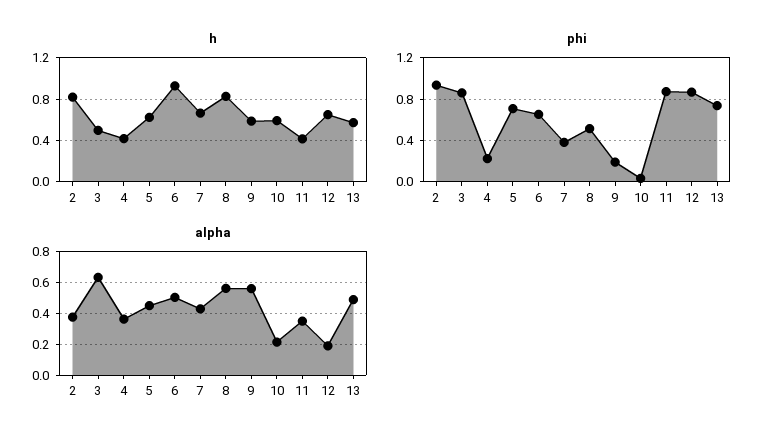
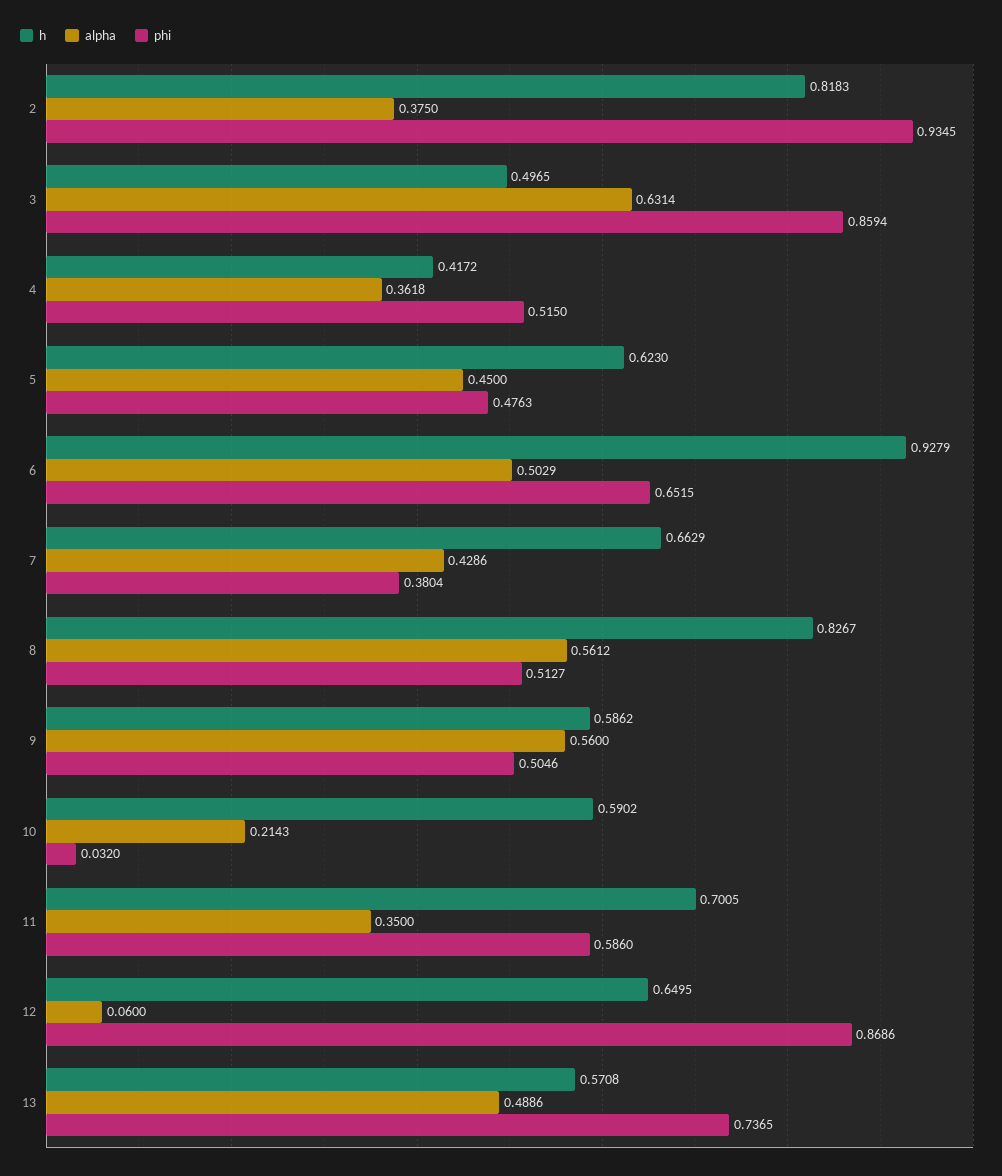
  {
    "h": {
      "2": 0.8183,
      "3": 0.4965,
      "4": 0.4172,
      "5": 0.623,
      "6": 0.9279,
      "7": 0.6629,
      "8": 0.8267,
      "9": 0.5862,
      "10": 0.5902,
-     "11": 0.4,
+     "11": 0.7005,
      "12": 0.6495,
      "13": 0.5708
    },
    "phi": {
      "2": 0.9345,
      "3": 0.8594,
-     "4": 0.2,
+     "4": 0.515,
-     "5": 0.7,
+     "5": 0.4763,
      "6": 0.6515,
      "7": 0.3804,
      "8": 0.5127,
-     "9": 0.2,
+     "9": 0.5046,
      "10": 0.032,
-     "11": 0.9,
+     "11": 0.586,
      "12": 0.8686,
      "13": 0.7365
    },
    "alpha": {
      "2": 0.375,
      "3": 0.6314,
      "4": 0.3618,
      "5": 0.45,
      "6": 0.5029,
      "7": 0.4286,
      "8": 0.5612,
      "9": 0.56,
      "10": 0.2143,
      "11": 0.35,
-     "12": 0.2,
+     "12": 0.06,
      "13": 0.4886
    }
  }

